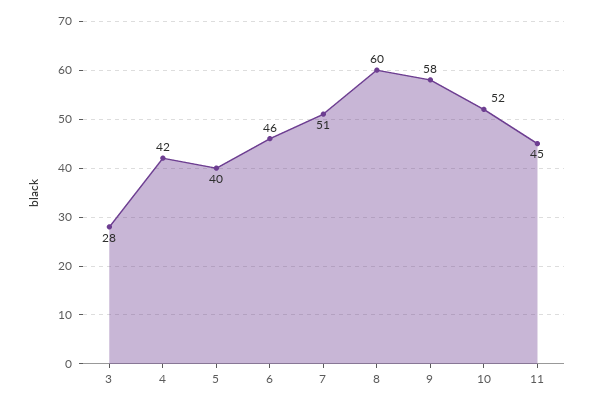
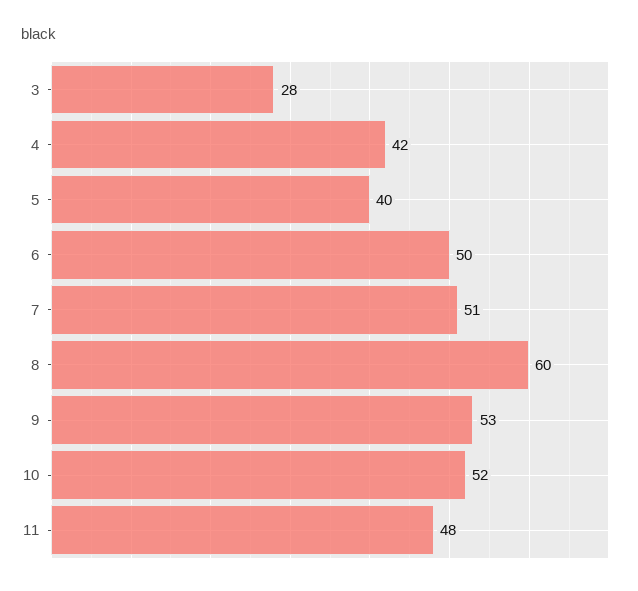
  {
    "3": 28,
    "4": 42,
    "5": 40,
-   "6": 46,
+   "6": 50,
    "7": 51,
    "8": 60,
-   "9": 58,
+   "9": 53,
    "10": 52,
-   "11": 45
+   "11": 48
  }

